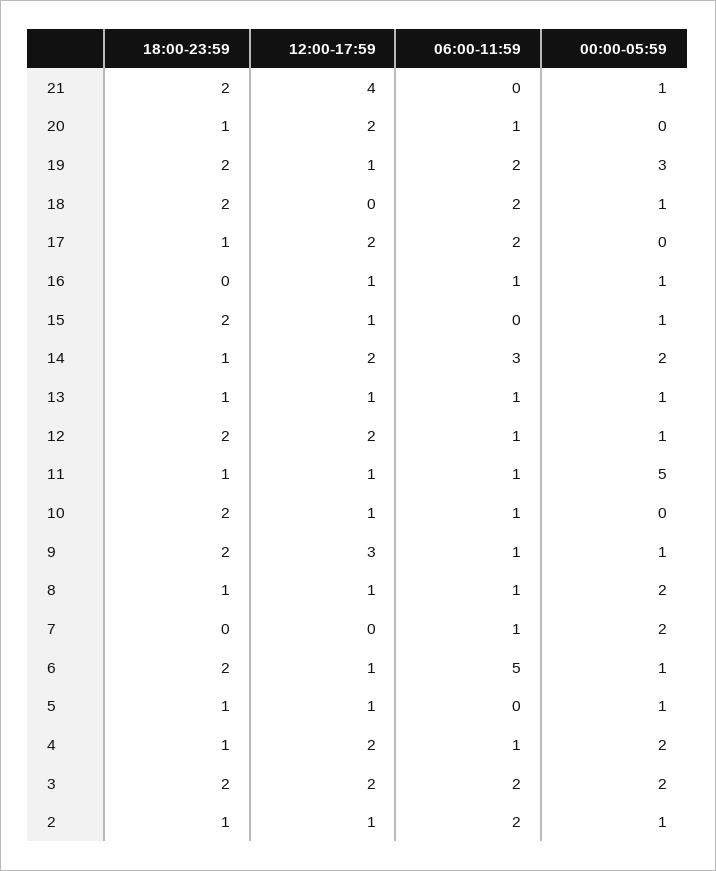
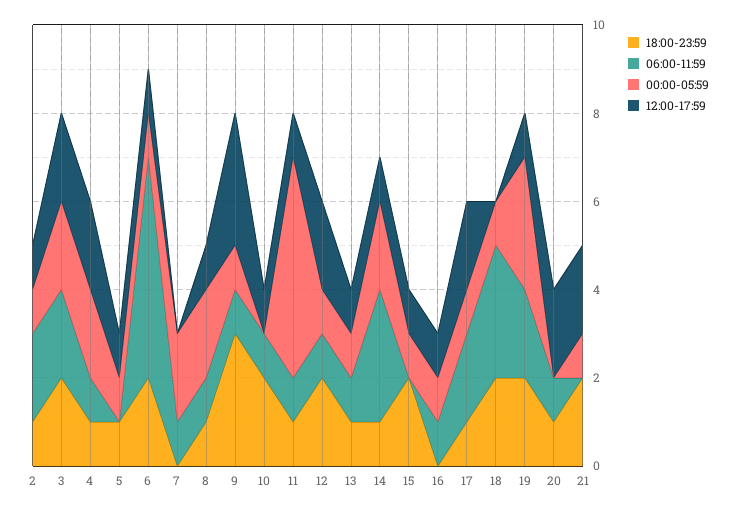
  {
    "18:00-23:59": {
      "21": 2,
      "20": 1,
      "19": 2,
      "18": 2,
      "17": 1,
      "16": 0,
      "15": 2,
      "14": 1,
      "13": 1,
      "12": 2,
      "11": 1,
      "10": 2,
-     "9": 2,
+     "9": 3,
      "8": 1,
      "7": 0,
      "6": 2,
      "5": 1,
      "4": 1,
      "3": 2,
      "2": 1
    },
    "12:00-17:59": {
-     "21": 4,
+     "21": 2,
      "20": 2,
      "19": 1,
      "18": 0,
      "17": 2,
      "16": 1,
      "15": 1,
-     "14": 2,
+     "14": 1,
      "13": 1,
      "12": 2,
      "11": 1,
      "10": 1,
      "9": 3,
      "8": 1,
      "7": 0,
      "6": 1,
      "5": 1,
      "4": 2,
      "3": 2,
      "2": 1
    },
    "06:00-11:59": {
      "21": 0,
      "20": 1,
      "19": 2,
-     "18": 2,
+     "18": 3,
      "17": 2,
      "16": 1,
      "15": 0,
      "14": 3,
      "13": 1,
      "12": 1,
      "11": 1,
      "10": 1,
      "9": 1,
      "8": 1,
      "7": 1,
      "6": 5,
      "5": 0,
      "4": 1,
      "3": 2,
      "2": 2
    },
    "00:00-05:59": {
      "21": 1,
      "20": 0,
      "19": 3,
      "18": 1,
-     "17": 0,
+     "17": 1,
      "16": 1,
      "15": 1,
      "14": 2,
      "13": 1,
      "12": 1,
      "11": 5,
      "10": 0,
      "9": 1,
      "8": 2,
      "7": 2,
      "6": 1,
      "5": 1,
      "4": 2,
      "3": 2,
      "2": 1
    }
  }

